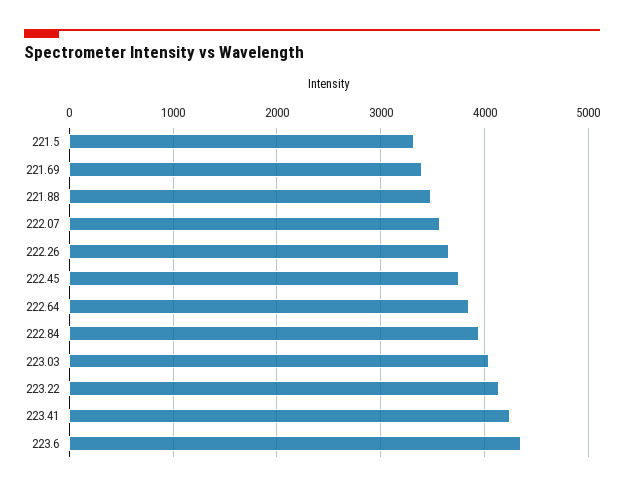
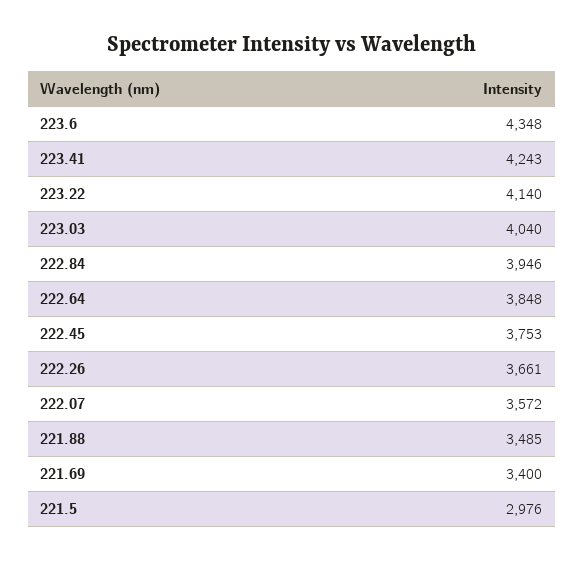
  {
-   "221.5": 3300,
+   "221.5": 2976,
    "221.69": 3400,
    "221.88": 3485,
    "222.07": 3572,
    "222.26": 3661,
    "222.45": 3753,
    "222.64": 3848,
    "222.84": 3946,
    "223.03": 4040,
    "223.22": 4140,
    "223.41": 4243,
    "223.6": 4348
  }

